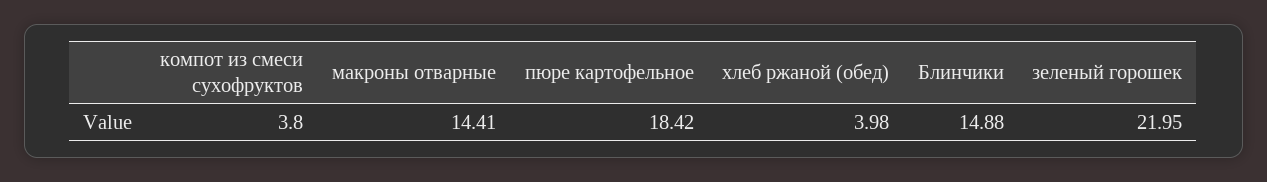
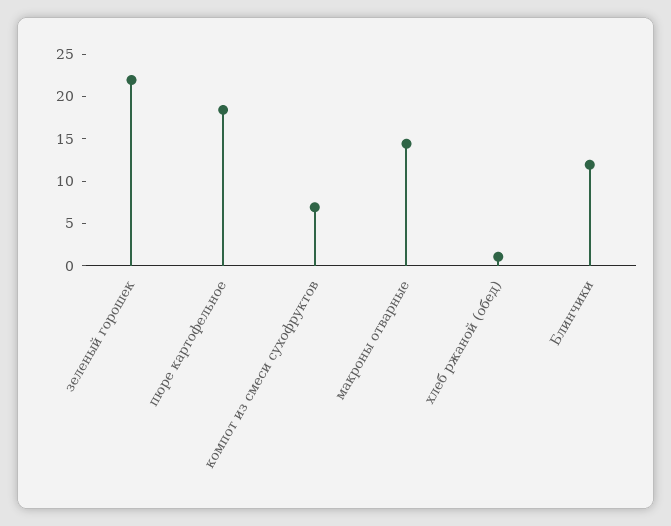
  {
-   "компот из смеси сухофруктов": 3.8,
+   "компот из смеси сухофруктов": 7,
    "макроны отварные": 14.41,
    "пюре картофельное": 18.42,
-   "хлеб ржаной (обед)": 3.98,
+   "хлеб ржаной (обед)": 1,
-   "Блинчики": 14.88,
+   "Блинчики": 12,
    "зеленый горошек": 21.95
  }

